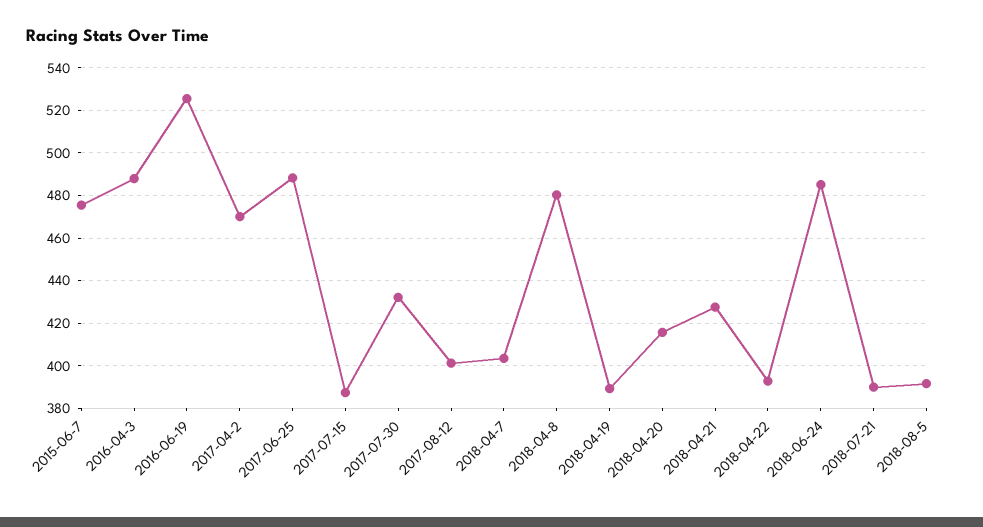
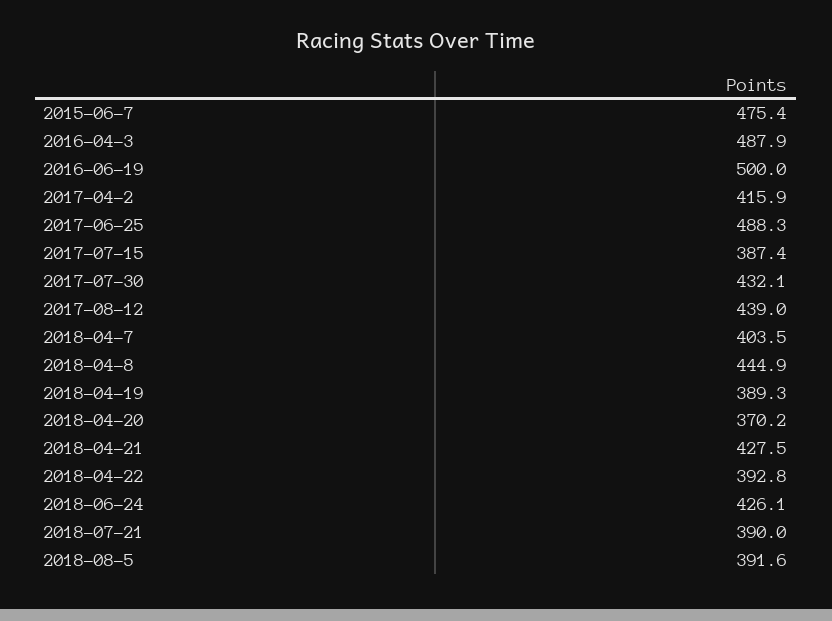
  {
    "2015-06-7": 475.4,
    "2016-04-3": 487.9,
-   "2016-06-19": 525,
+   "2016-06-19": 500,
-   "2017-04-2": 470,
+   "2017-04-2": 415.9,
    "2017-06-25": 488.3,
    "2017-07-15": 387.4,
    "2017-07-30": 432.1,
-   "2017-08-12": 400,
+   "2017-08-12": 439,
    "2018-04-7": 403.5,
-   "2018-04-8": 480,
+   "2018-04-8": 444.9,
    "2018-04-19": 389.3,
-   "2018-04-20": 415,
+   "2018-04-20": 370.2,
    "2018-04-21": 427.5,
    "2018-04-22": 392.8,
-   "2018-06-24": 485,
+   "2018-06-24": 426.1,
    "2018-07-21": 390,
    "2018-08-5": 391.6
  }

